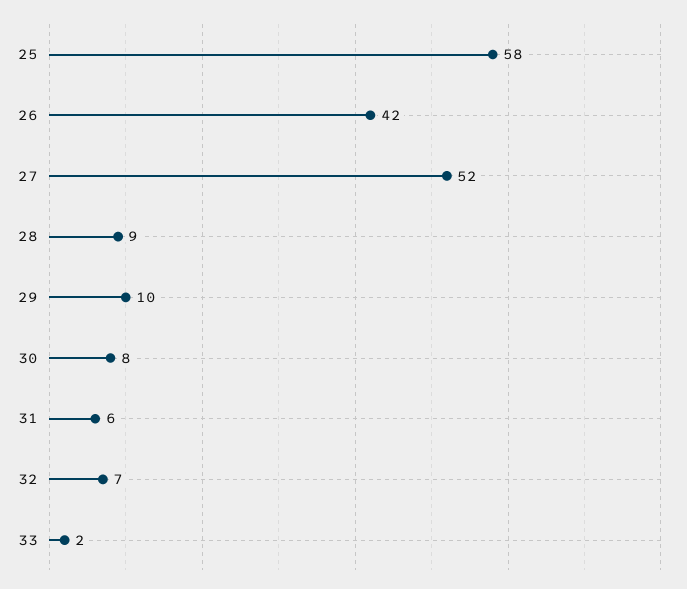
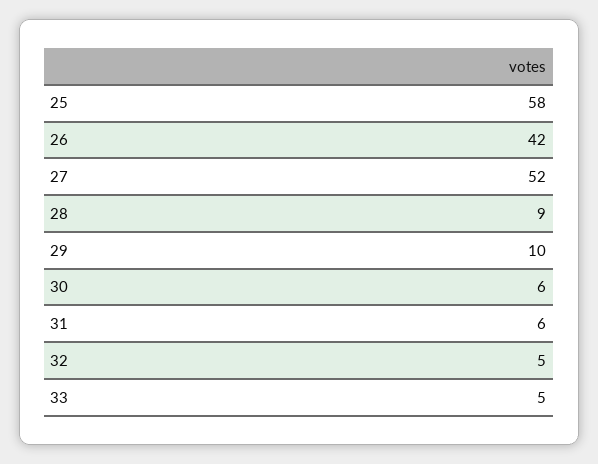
  {
    "25": 58,
    "26": 42,
    "27": 52,
    "28": 9,
    "29": 10,
-   "30": 8,
+   "30": 6,
    "31": 6,
-   "32": 7,
+   "32": 5,
-   "33": 2
+   "33": 5
  }

